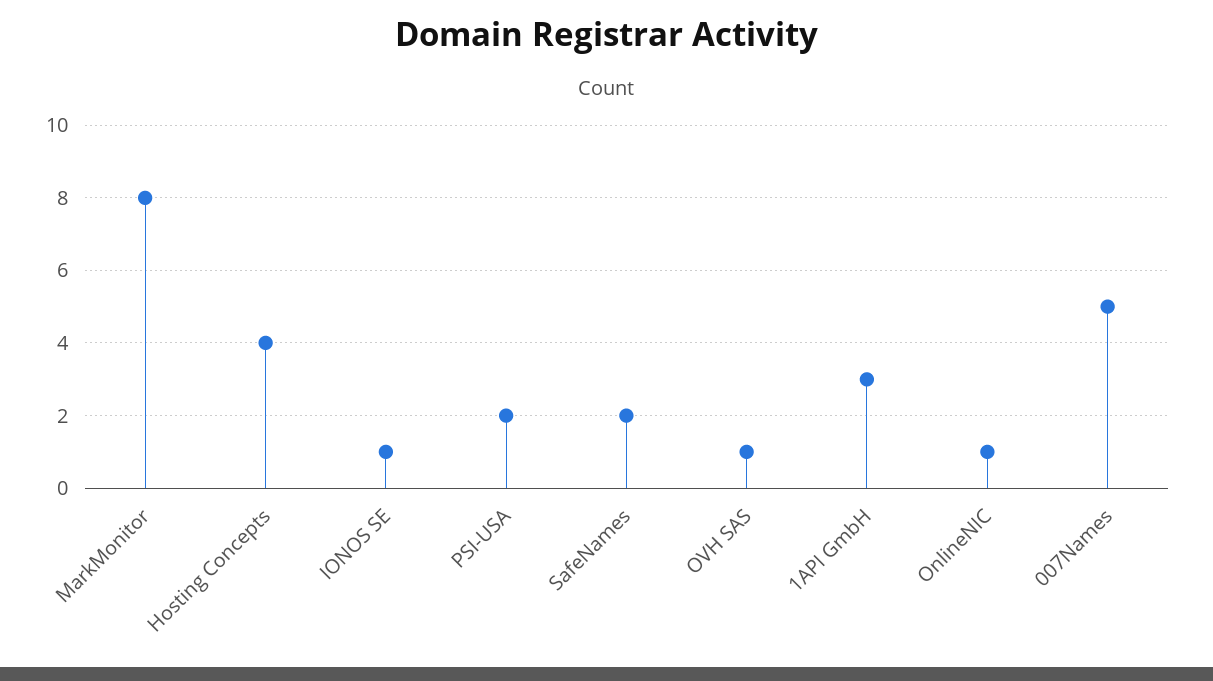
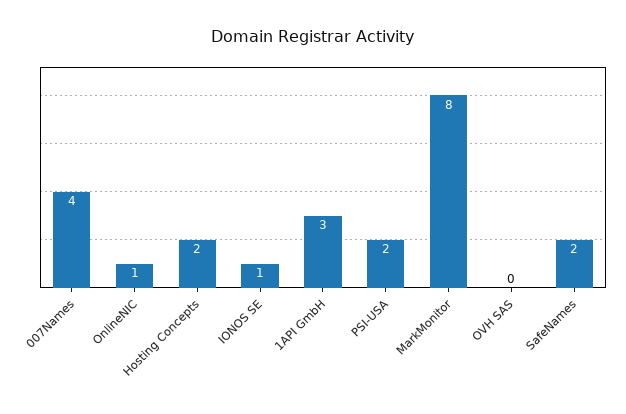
  {
    "MarkMonitor": 8,
-   "Hosting Concepts": 4,
+   "Hosting Concepts": 2,
    "IONOS SE": 1,
    "PSI-USA": 2,
    "SafeNames": 2,
-   "OVH SAS": 1,
+   "OVH SAS": 0,
    "1API GmbH": 3,
    "OnlineNIC": 1,
-   "007Names": 5
+   "007Names": 4
  }

